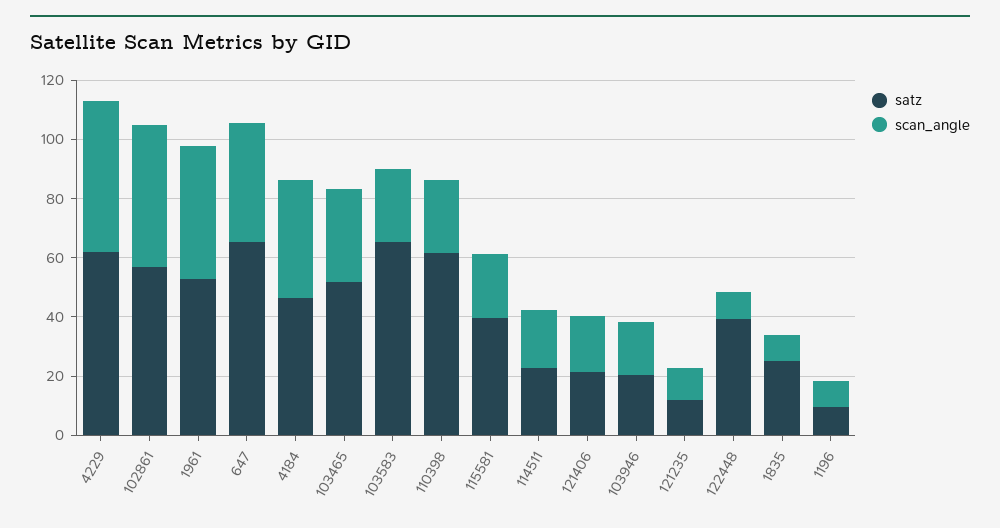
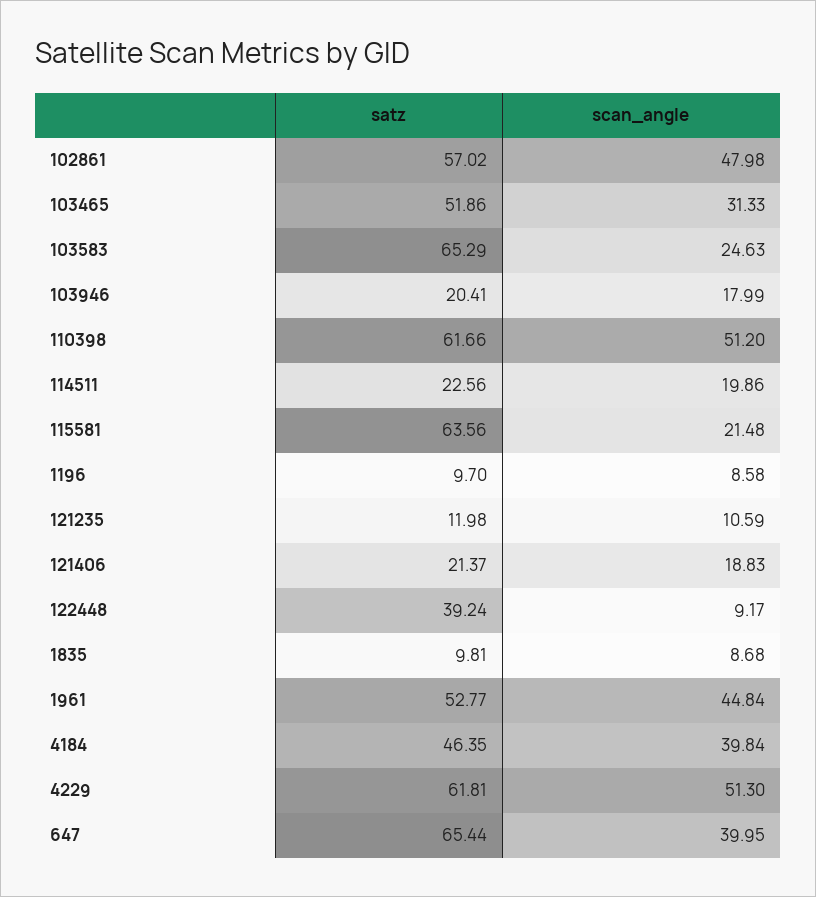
  {
    "satz": {
      "4229": 61.81,
      "102861": 57.02,
      "1961": 52.77,
      "647": 65.44,
      "4184": 46.35,
      "103465": 51.86,
      "103583": 65.29,
      "110398": 61.66,
-     "115581": 40,
+     "115581": 63.56,
      "114511": 22.56,
      "121406": 21.37,
      "103946": 20.41,
      "121235": 11.98,
      "122448": 39.24,
-     "1835": 25,
+     "1835": 9.81,
      "1196": 9.7
    },
    "scan_angle": {
      "4229": 51.3,
      "102861": 47.98,
      "1961": 44.84,
      "647": 39.95,
      "4184": 39.84,
      "103465": 31.33,
      "103583": 24.63,
-     "110398": 25,
+     "110398": 51.2,
      "115581": 21.48,
      "114511": 19.86,
      "121406": 18.83,
      "103946": 17.99,
      "121235": 10.59,
      "122448": 9.17,
      "1835": 8.68,
      "1196": 8.58
    }
  }

